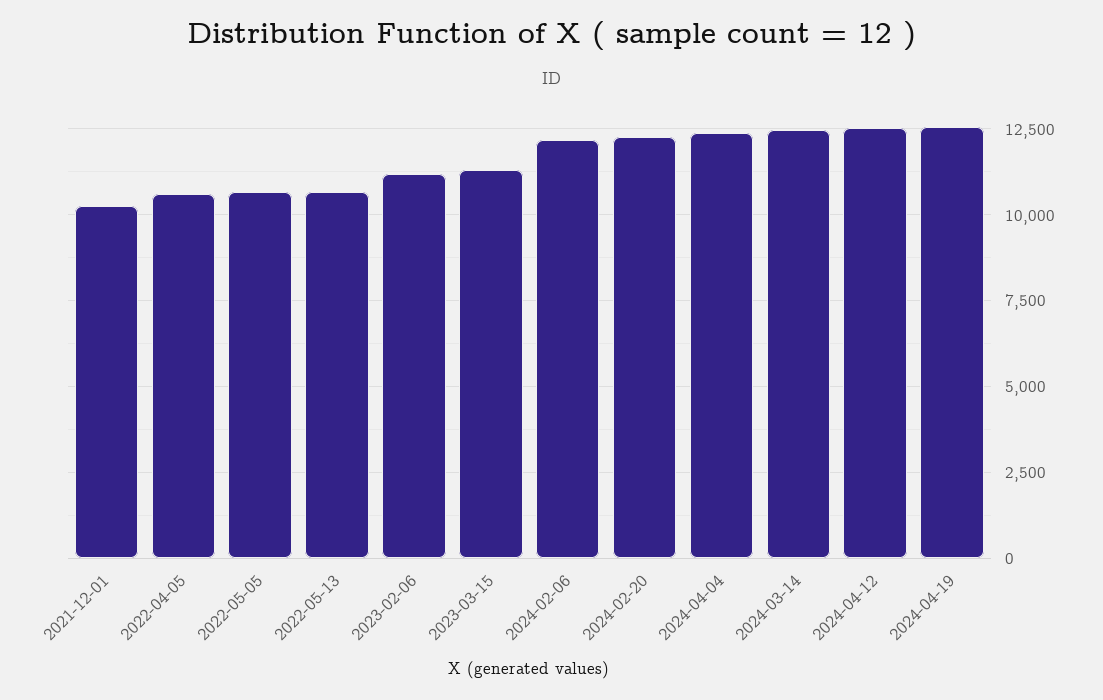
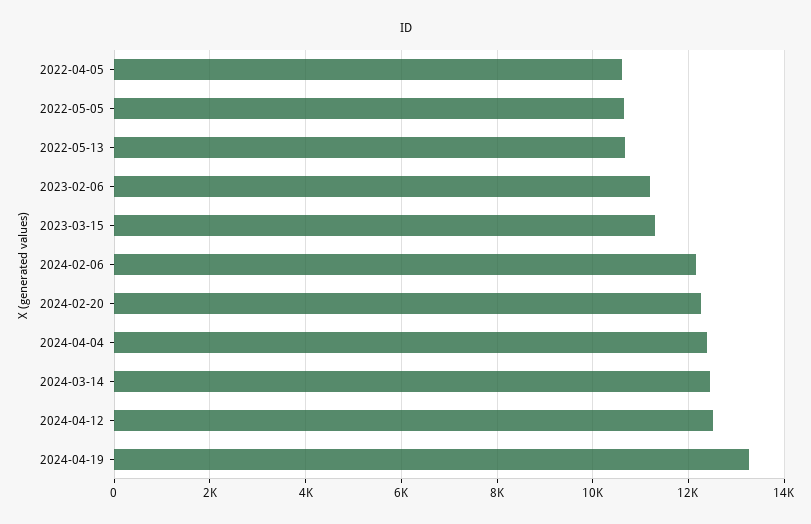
  {
-   "2021-12-01": 10250,
    "2022-04-05": 10600,
    "2022-05-05": 10600,
    "2022-05-13": 10600,
    "2023-02-06": 11200,
    "2023-03-15": 11200,
    "2024-02-06": 12200,
    "2024-02-20": 12200,
    "2024-04-04": 12400,
    "2024-03-14": 12400,
    "2024-04-12": 12600,
-   "2024-04-19": 12500
+   "2024-04-19": 13200
  }

